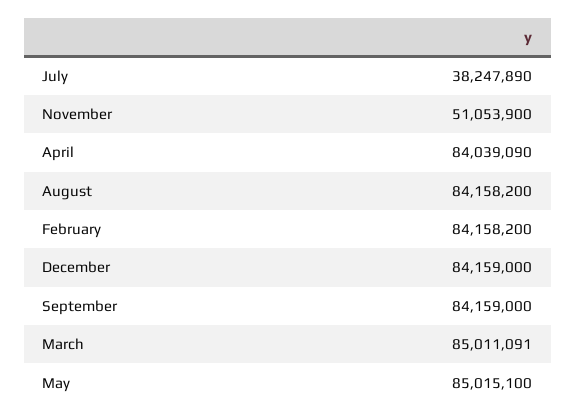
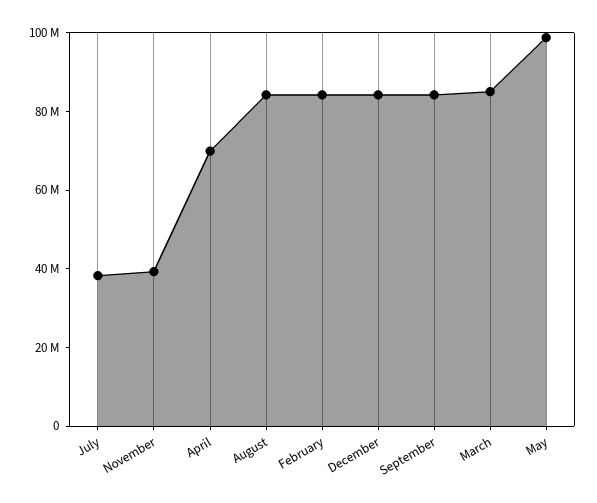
  {
    "July": 38247890,
-   "November": 51053900,
+   "November": 40000000,
-   "April": 84039090,
+   "April": 70000000,
    "August": 84158200,
    "February": 84158200,
    "December": 84159000,
    "September": 84159000,
    "March": 85011091,
-   "May": 85015100
+   "May": 100000000
  }

